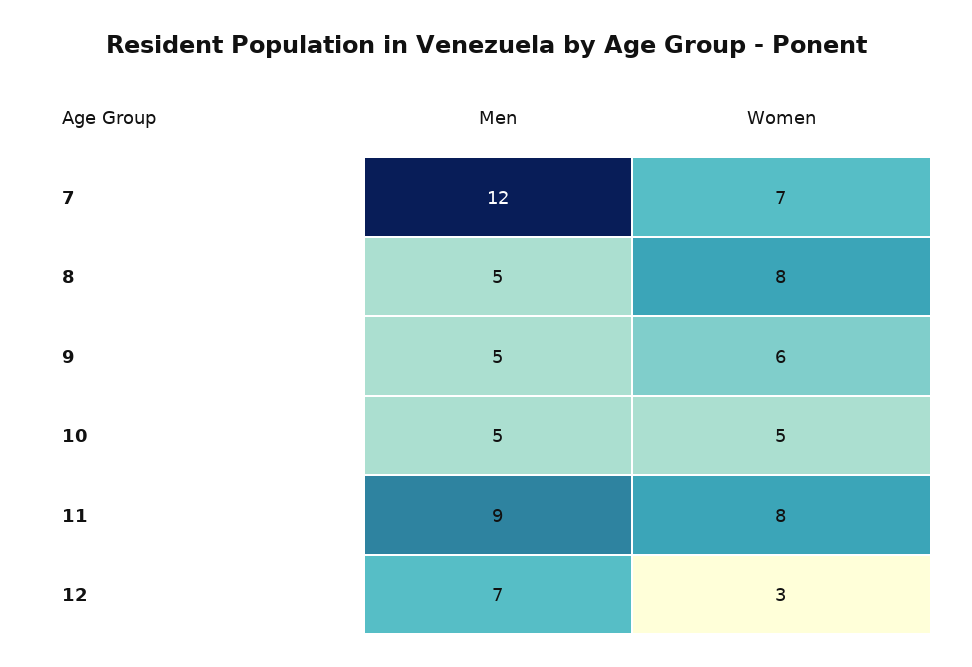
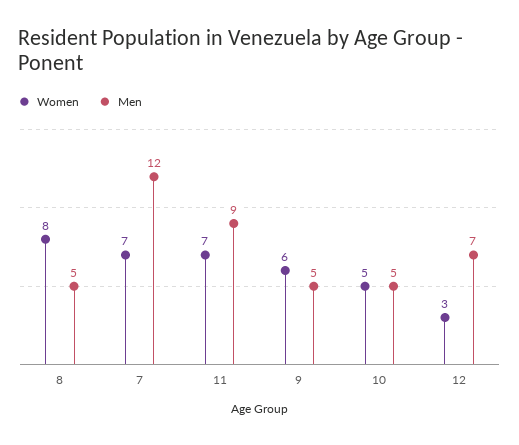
  {
    "Men": {
      "7": 12,
      "8": 5,
      "9": 5,
      "10": 5,
      "11": 9,
      "12": 7
    },
    "Women": {
      "7": 7,
      "8": 8,
      "9": 6,
      "10": 5,
-     "11": 8,
+     "11": 7,
      "12": 3
    }
  }

